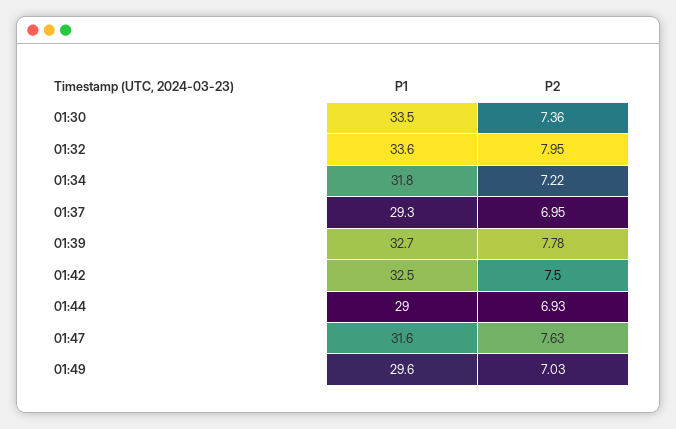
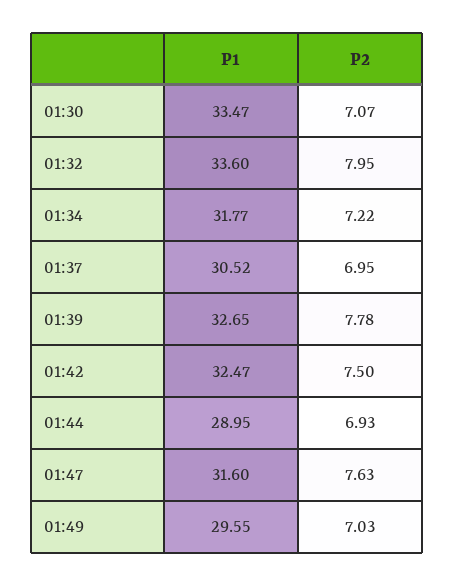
  {
    "P1": {
      "01:30": 33.47,
      "01:32": 33.6,
      "01:34": 31.77,
-     "01:37": 29.3,
+     "01:37": 30.52,
      "01:39": 32.65,
      "01:42": 32.47,
      "01:44": 28.95,
      "01:47": 31.6,
      "01:49": 29.55
    },
    "P2": {
-     "01:30": 7.36,
+     "01:30": 7.07,
      "01:32": 7.95,
      "01:34": 7.22,
      "01:37": 6.95,
      "01:39": 7.78,
      "01:42": 7.5,
      "01:44": 6.93,
      "01:47": 7.63,
      "01:49": 7.03
    }
  }

